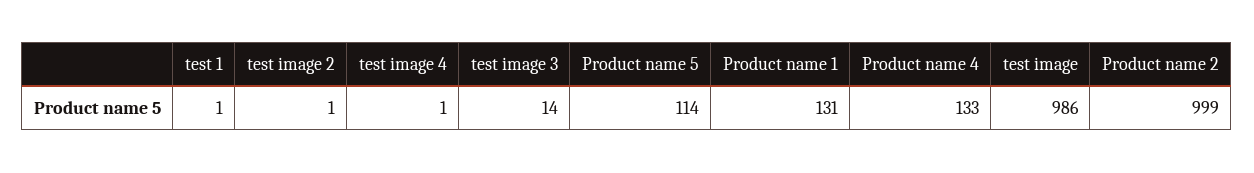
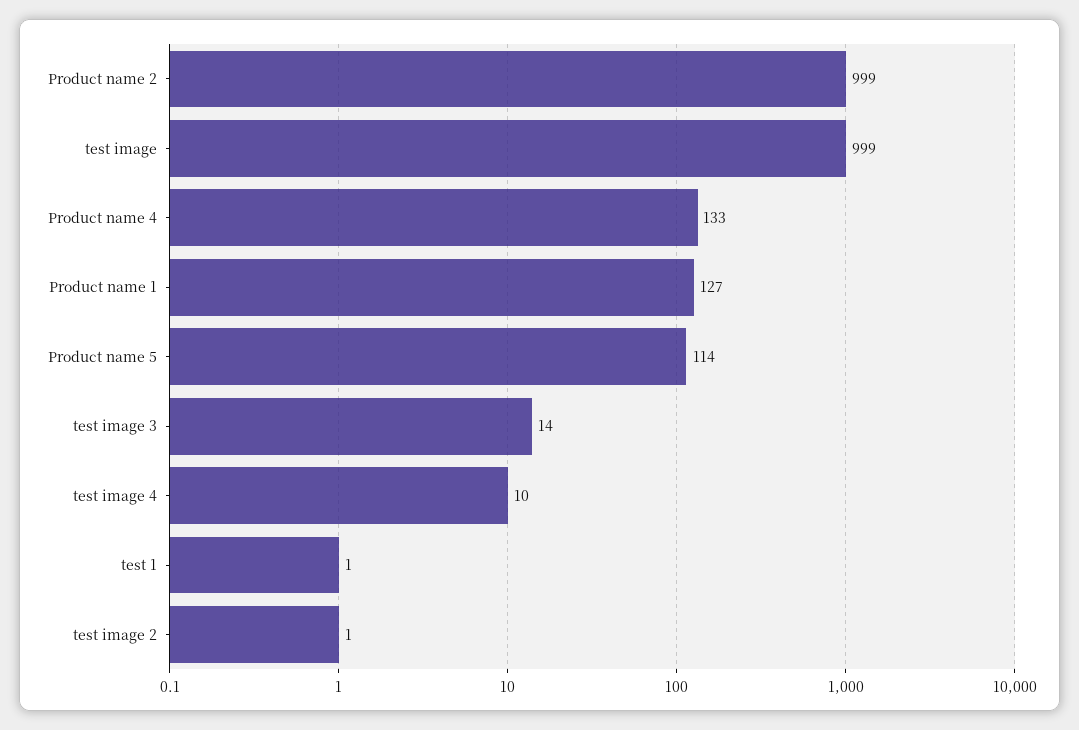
  {
    "test 1": 1,
    "test image 2": 1,
-   "test image 4": 1,
+   "test image 4": 10,
    "test image 3": 14,
    "Product name 5": 114,
-   "Product name 1": 131,
+   "Product name 1": 127,
    "Product name 4": 133,
-   "test image": 986,
+   "test image": 999,
    "Product name 2": 999
  }

